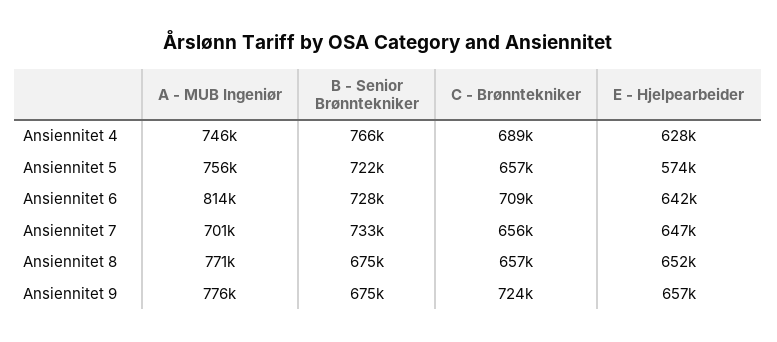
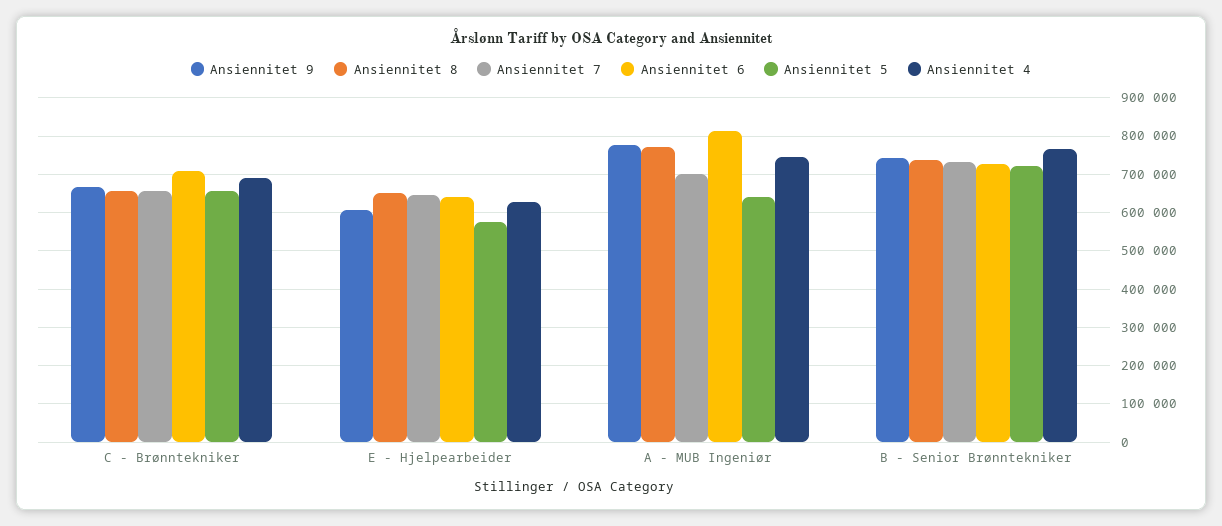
  {
    "Ansiennitet 4": {
      "A - MUB Ingeniør": 746000,
      "B - Senior Brønntekniker": 766000,
      "C - Brønntekniker": 689000,
      "E - Hjelpearbeider": 628000
    },
    "Ansiennitet 5": {
-     "A - MUB Ingeniør": 756000,
+     "A - MUB Ingeniør": 640000,
      "B - Senior Brønntekniker": 722000,
      "C - Brønntekniker": 657000,
      "E - Hjelpearbeider": 574000
    },
    "Ansiennitet 6": {
      "A - MUB Ingeniør": 814000,
      "B - Senior Brønntekniker": 728000,
      "C - Brønntekniker": 709000,
      "E - Hjelpearbeider": 642000
    },
    "Ansiennitet 7": {
      "A - MUB Ingeniør": 701000,
      "B - Senior Brønntekniker": 733000,
      "C - Brønntekniker": 656000,
      "E - Hjelpearbeider": 647000
    },
    "Ansiennitet 8": {
      "A - MUB Ingeniør": 771000,
-     "B - Senior Brønntekniker": 675000,
+     "B - Senior Brønntekniker": 740000,
      "C - Brønntekniker": 657000,
      "E - Hjelpearbeider": 652000
    },
    "Ansiennitet 9": {
      "A - MUB Ingeniør": 776000,
-     "B - Senior Brønntekniker": 675000,
+     "B - Senior Brønntekniker": 740000,
-     "C - Brønntekniker": 724000,
+     "C - Brønntekniker": 660000,
-     "E - Hjelpearbeider": 657000
+     "E - Hjelpearbeider": 600000
    }
  }

